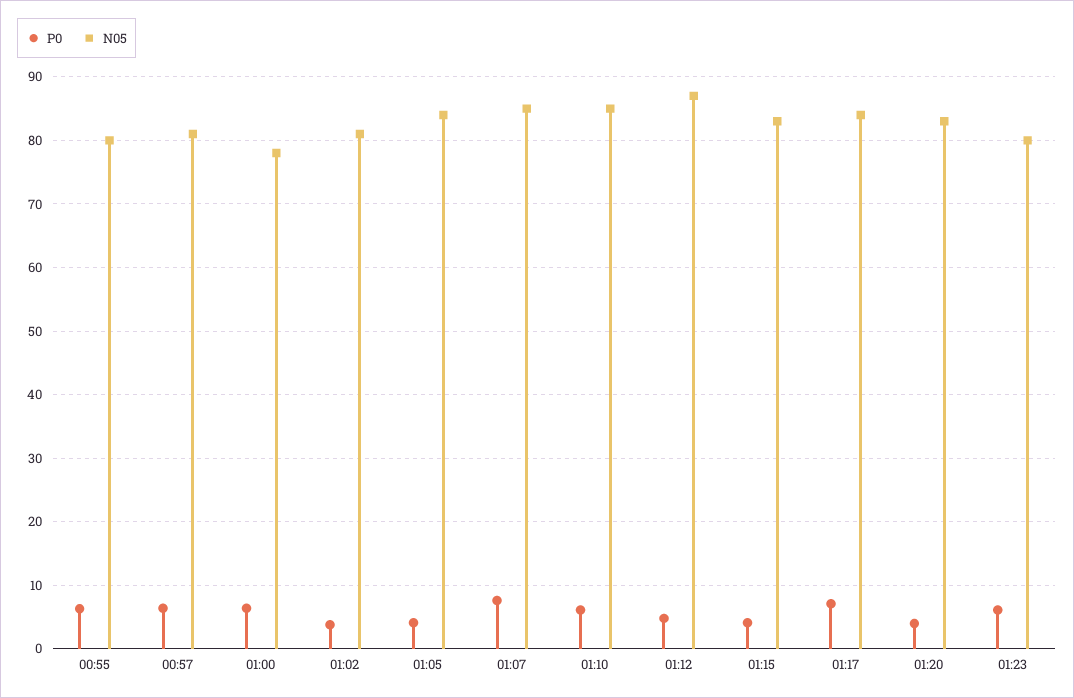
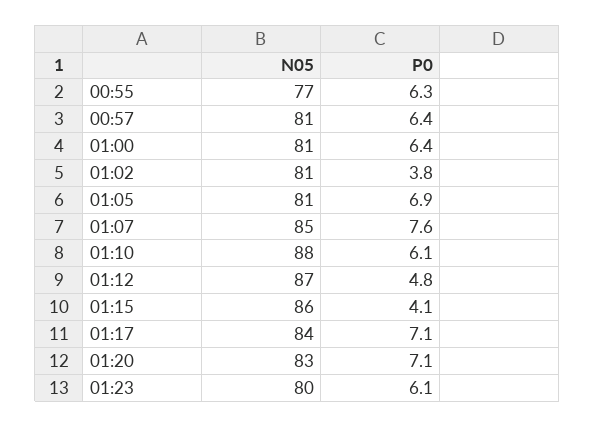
  {
    "P0": {
      "00:55": 6.3,
      "00:57": 6.4,
      "01:00": 6.4,
      "01:02": 3.8,
-     "01:05": 4,
+     "01:05": 6.9,
      "01:07": 7.6,
      "01:10": 6.1,
      "01:12": 4.8,
      "01:15": 4.1,
      "01:17": 7.1,
-     "01:20": 4,
+     "01:20": 7.1,
      "01:23": 6.1
    },
    "N05": {
-     "00:55": 80,
+     "00:55": 77,
      "00:57": 81,
-     "01:00": 78,
+     "01:00": 81,
      "01:02": 81,
-     "01:05": 84,
+     "01:05": 81,
      "01:07": 85,
-     "01:10": 85,
+     "01:10": 88,
      "01:12": 87,
-     "01:15": 83,
+     "01:15": 86,
      "01:17": 84,
      "01:20": 83,
      "01:23": 80
    }
  }

